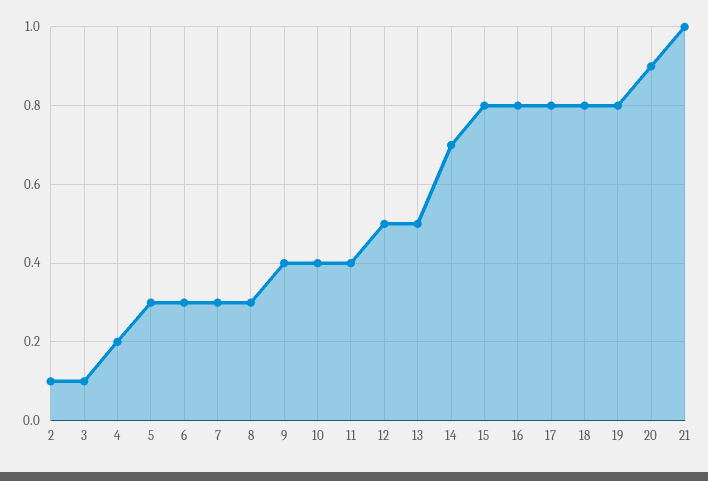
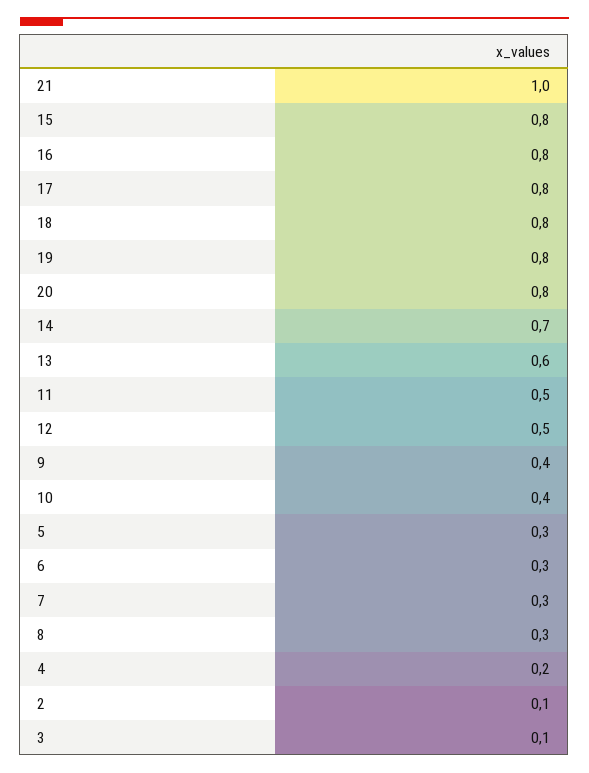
  {
    "2": 0.1,
    "3": 0.1,
    "4": 0.2,
    "5": 0.3,
    "6": 0.3,
    "7": 0.3,
    "8": 0.3,
    "9": 0.4,
    "10": 0.4,
-   "11": 0.4,
+   "11": 0.5,
    "12": 0.5,
-   "13": 0.5,
+   "13": 0.6,
    "14": 0.7,
    "15": 0.8,
    "16": 0.8,
    "17": 0.8,
    "18": 0.8,
    "19": 0.8,
-   "20": 0.9,
+   "20": 0.8,
    "21": 1
  }

